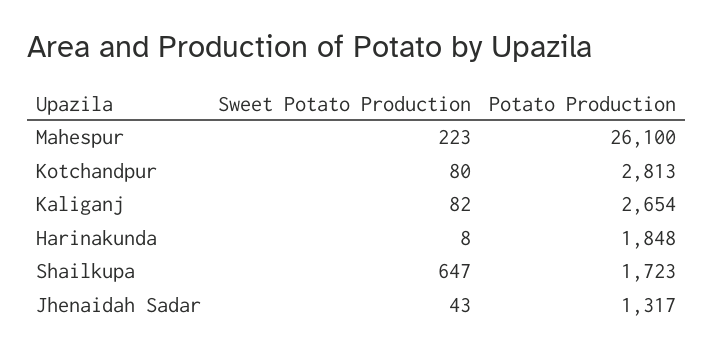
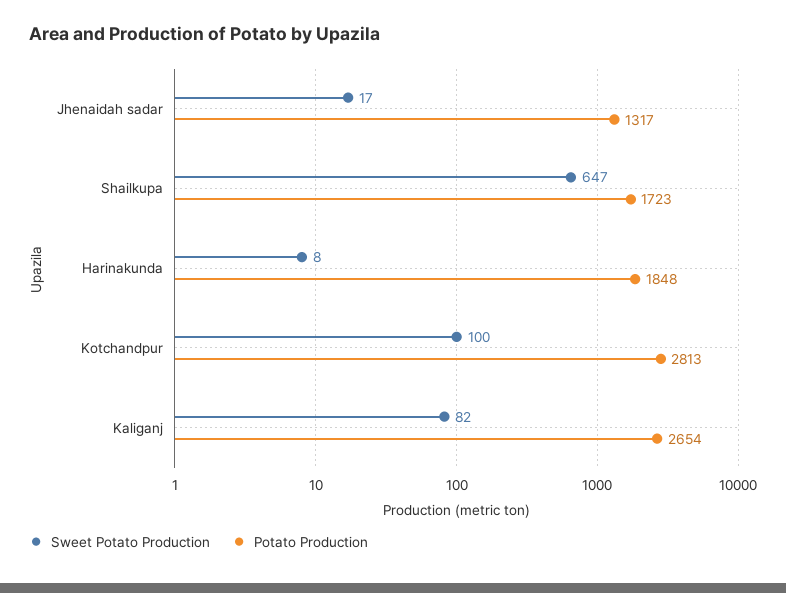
  {
    "Sweet Potato Production": {
-     "Mahespur": 223,
-     "Kotchandpur": 80,
+     "Kotchandpur": 100,
      "Kaliganj": 82,
      "Harinakunda": 8,
      "Shailkupa": 647,
-     "Jhenaidah Sadar": 43
+     "Jhenaidah Sadar": 17
    },
    "Potato Production": {
-     "Mahespur": 26100,
      "Kotchandpur": 2813,
      "Kaliganj": 2654,
      "Harinakunda": 1848,
      "Shailkupa": 1723,
      "Jhenaidah Sadar": 1317
    }
  }

